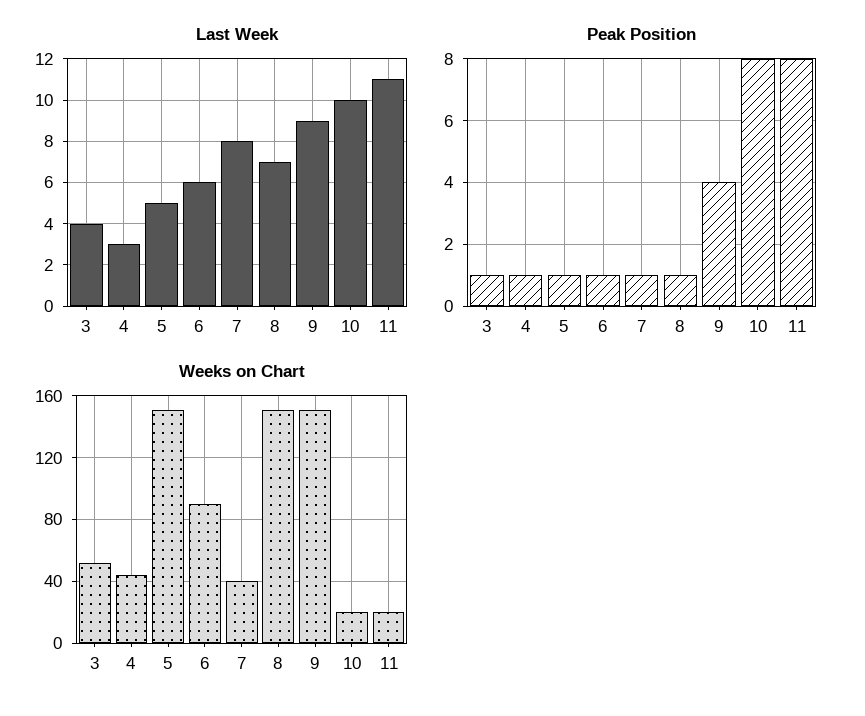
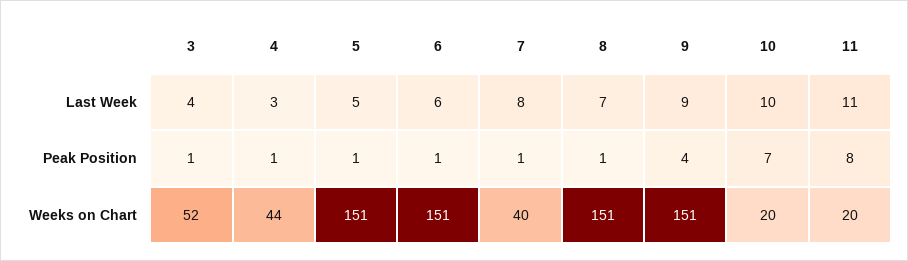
  {
    "Last Week": {
      "3": 4,
      "4": 3,
      "5": 5,
      "6": 6,
      "7": 8,
      "8": 7,
      "9": 9,
      "10": 10,
      "11": 11
    },
    "Peak Position": {
      "3": 1,
      "4": 1,
      "5": 1,
      "6": 1,
      "7": 1,
      "8": 1,
      "9": 4,
-     "10": 8,
+     "10": 7,
      "11": 8
    },
    "Weeks on Chart": {
      "3": 52,
      "4": 44,
      "5": 151,
-     "6": 90,
+     "6": 151,
      "7": 40,
      "8": 151,
      "9": 151,
      "10": 20,
      "11": 20
    }
  }

